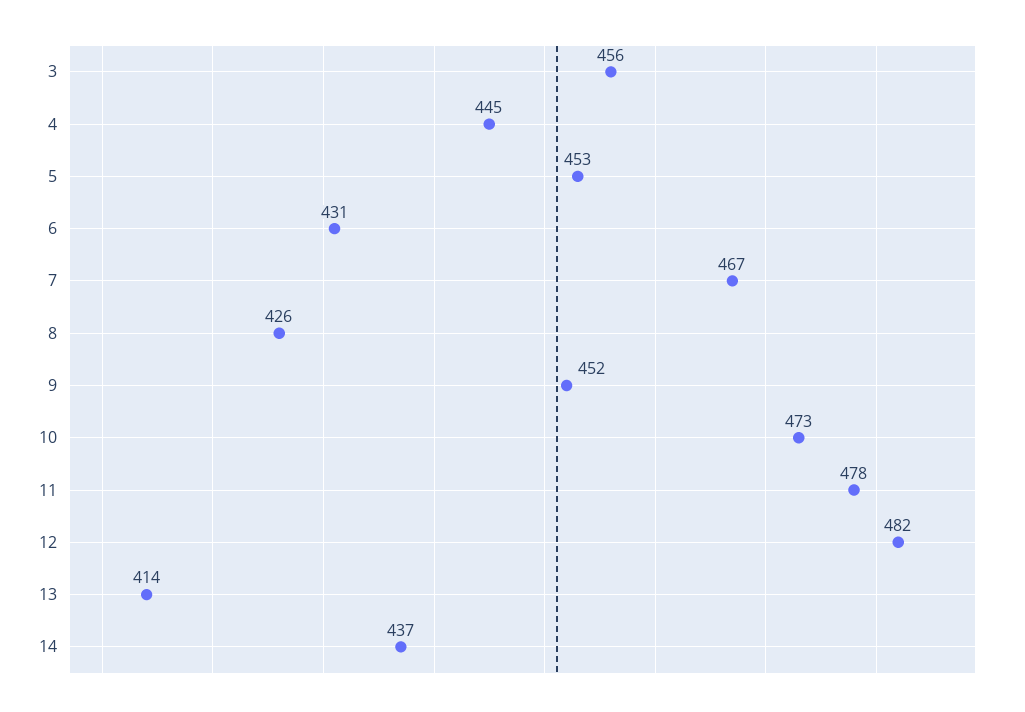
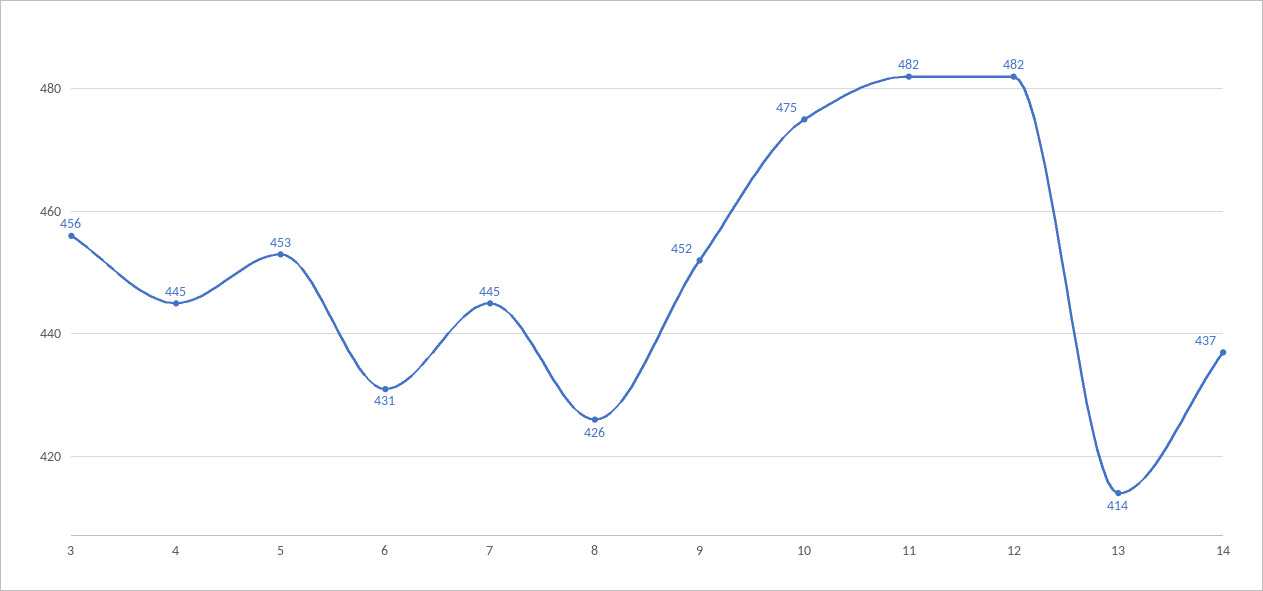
  {
    "3": 456,
    "4": 445,
    "5": 453,
    "6": 431,
-   "7": 467,
+   "7": 445,
    "8": 426,
    "9": 452,
-   "10": 473,
+   "10": 475,
-   "11": 478,
+   "11": 482,
    "12": 482,
    "13": 414,
    "14": 437
  }

